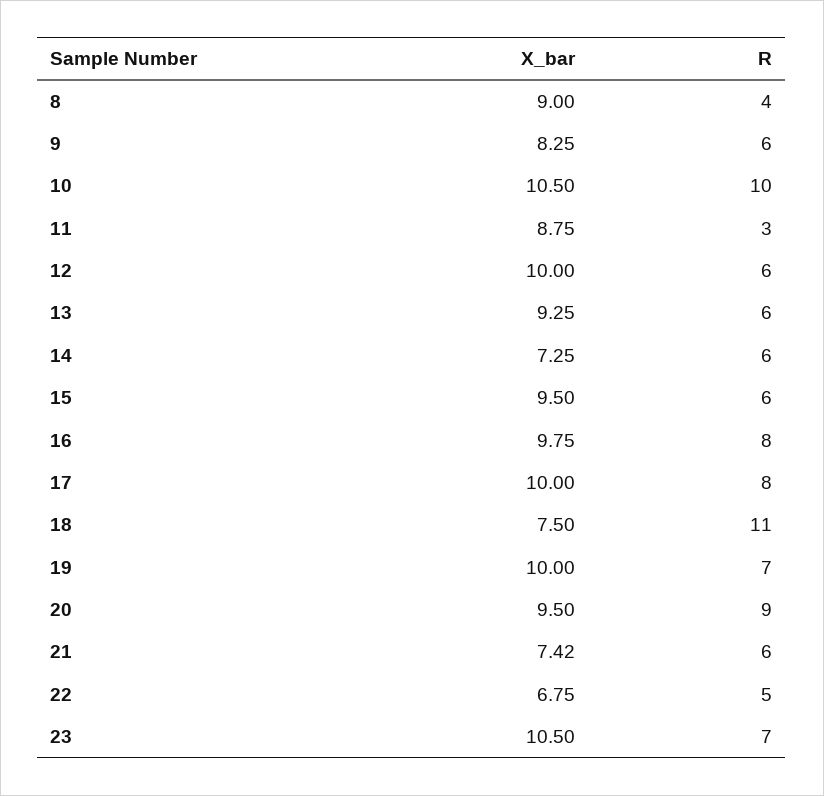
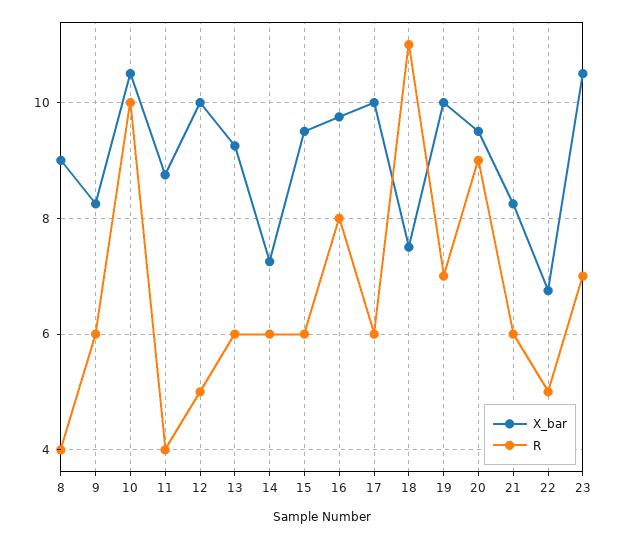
  {
    "X_bar": {
      "8": 9,
      "9": 8.25,
      "10": 10.5,
      "11": 8.75,
      "12": 10,
      "13": 9.25,
      "14": 7.25,
      "15": 9.5,
      "16": 9.75,
      "17": 10,
      "18": 7.5,
      "19": 10,
      "20": 9.5,
-     "21": 7.42,
+     "21": 8.2,
      "22": 6.75,
      "23": 10.5
    },
    "R": {
      "8": 4,
      "9": 6,
      "10": 10,
-     "11": 3,
+     "11": 4,
-     "12": 6,
+     "12": 5,
      "13": 6,
      "14": 6,
      "15": 6,
      "16": 8,
-     "17": 8,
+     "17": 6,
      "18": 11,
      "19": 7,
      "20": 9,
      "21": 6,
      "22": 5,
      "23": 7
    }
  }

